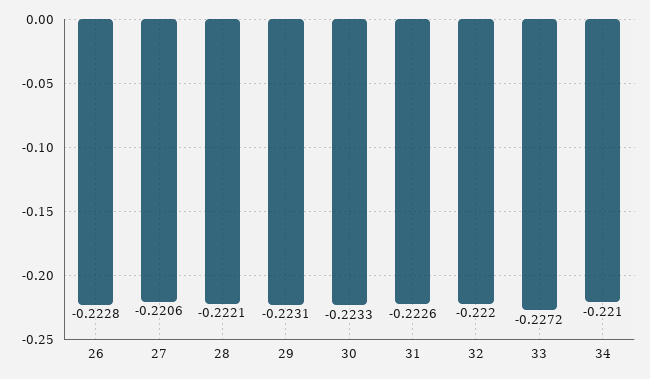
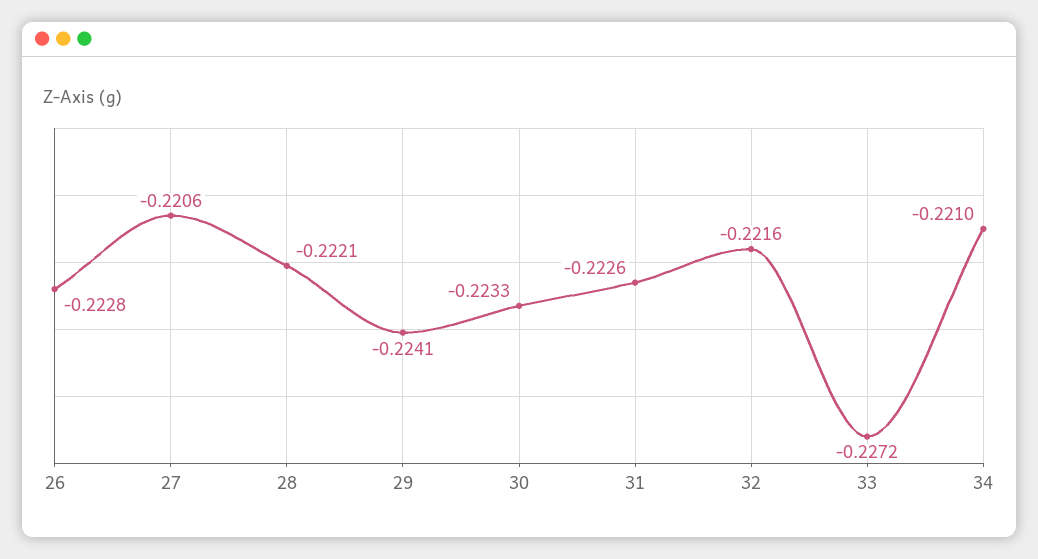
  {
    "26": -0.2228,
    "27": -0.2206,
    "28": -0.2221,
-   "29": -0.2231,
+   "29": -0.2241,
    "30": -0.2233,
    "31": -0.2226,
-   "32": -0.222,
+   "32": -0.2216,
    "33": -0.2272,
    "34": -0.221
  }

